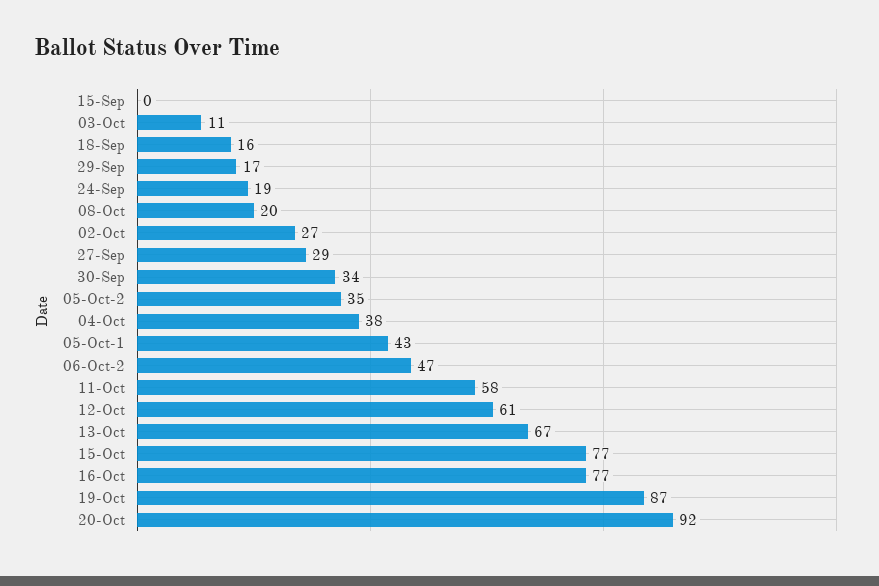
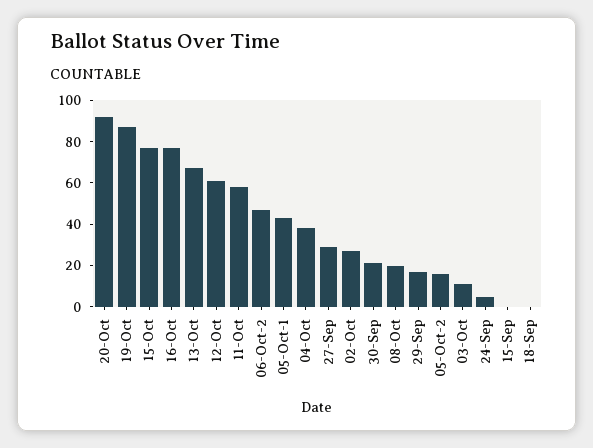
  {
    "15-Sep": 0,
    "03-Oct": 11,
-   "18-Sep": 16,
+   "18-Sep": 0,
    "29-Sep": 17,
-   "24-Sep": 19,
+   "24-Sep": 5,
    "08-Oct": 20,
    "02-Oct": 27,
    "27-Sep": 29,
-   "30-Sep": 34,
+   "30-Sep": 20,
-   "05-Oct-2": 35,
+   "05-Oct-2": 15,
    "04-Oct": 38,
    "05-Oct-1": 43,
    "06-Oct-2": 47,
    "11-Oct": 58,
    "12-Oct": 61,
    "13-Oct": 67,
    "15-Oct": 77,
    "16-Oct": 77,
    "19-Oct": 87,
    "20-Oct": 92
  }

